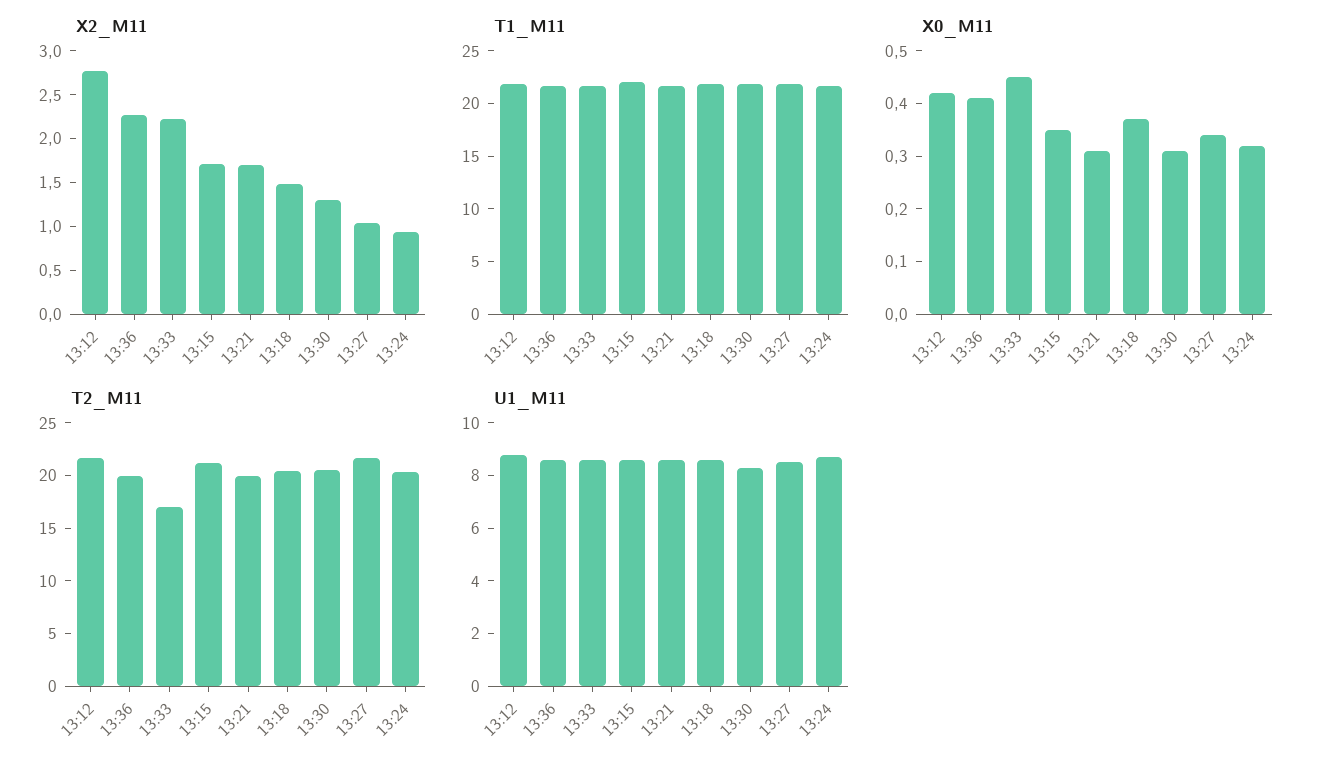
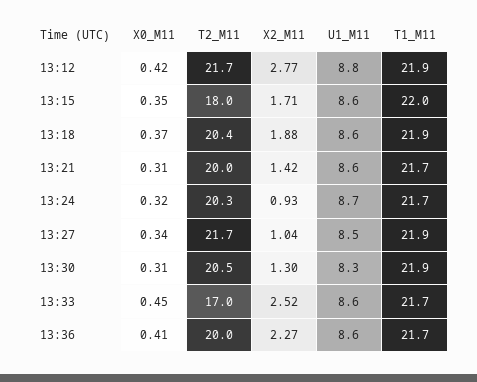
  {
    "X2_M11": {
      "13:12": 2.77,
      "13:36": 2.27,
-     "13:33": 2.2,
+     "13:33": 2.52,
      "13:15": 1.71,
-     "13:21": 1.7,
+     "13:21": 1.42,
-     "13:18": 1.5,
+     "13:18": 1.88,
      "13:30": 1.3,
      "13:27": 1.04,
      "13:24": 0.93
    },
    "T1_M11": {
      "13:12": 21.9,
      "13:36": 21.7,
      "13:33": 21.7,
      "13:15": 22,
      "13:21": 21.7,
      "13:18": 21.9,
      "13:30": 21.9,
      "13:27": 21.9,
      "13:24": 21.7
    },
    "X0_M11": {
      "13:12": 0.42,
      "13:36": 0.41,
      "13:33": 0.45,
      "13:15": 0.35,
      "13:21": 0.31,
      "13:18": 0.37,
      "13:30": 0.31,
      "13:27": 0.34,
      "13:24": 0.32
    },
    "T2_M11": {
      "13:12": 21.7,
      "13:36": 20,
      "13:33": 17,
-     "13:15": 21,
+     "13:15": 18,
      "13:21": 20,
      "13:18": 20.4,
      "13:30": 20.5,
      "13:27": 21.7,
      "13:24": 20.3
    },
    "U1_M11": {
      "13:12": 8.8,
      "13:36": 8.6,
      "13:33": 8.6,
      "13:15": 8.6,
      "13:21": 8.6,
      "13:18": 8.6,
      "13:30": 8.3,
      "13:27": 8.5,
      "13:24": 8.7
    }
  }

